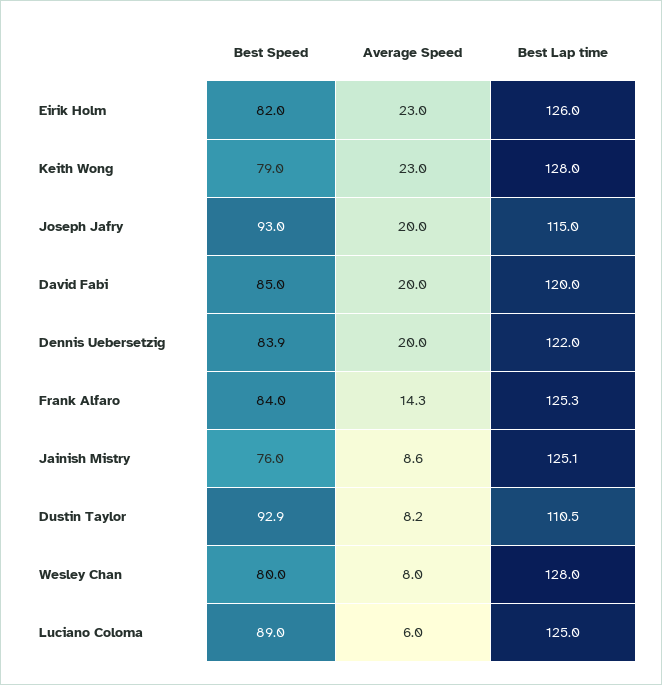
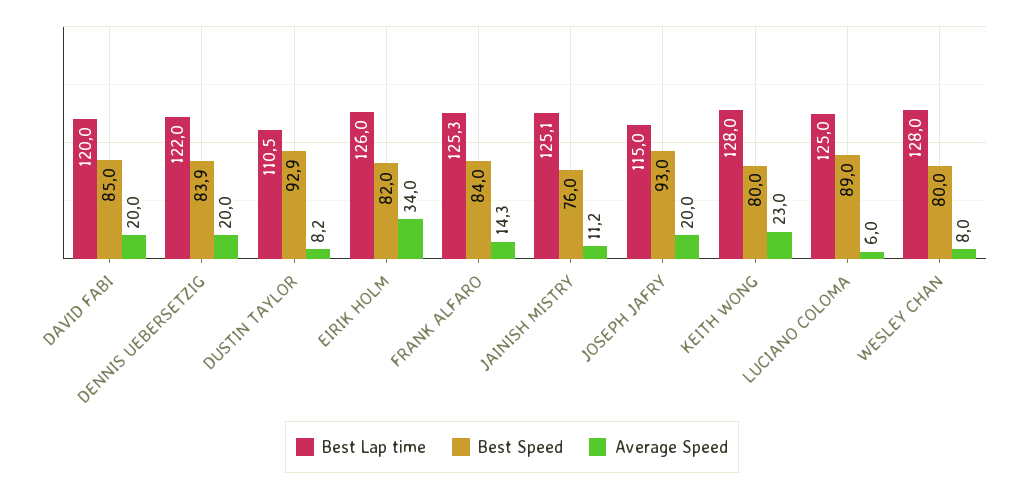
  {
    "Best Speed": {
      "Eirik Holm": 82,
-     "Keith Wong": 79,
+     "Keith Wong": 80,
      "Joseph Jafry": 93,
      "David Fabi": 85,
      "Dennis Uebersetzig": 83.9,
      "Frank Alfaro": 84,
      "Jainish Mistry": 76,
      "Dustin Taylor": 92.9,
      "Wesley Chan": 80,
      "Luciano Coloma": 89
    },
    "Average Speed": {
-     "Eirik Holm": 23,
+     "Eirik Holm": 34,
      "Keith Wong": 23,
      "Joseph Jafry": 20,
      "David Fabi": 20,
      "Dennis Uebersetzig": 20,
      "Frank Alfaro": 14.3,
-     "Jainish Mistry": 8.6,
+     "Jainish Mistry": 11.2,
      "Dustin Taylor": 8.2,
      "Wesley Chan": 8,
      "Luciano Coloma": 6
    },
    "Best Lap time": {
      "Eirik Holm": 126,
      "Keith Wong": 128,
      "Joseph Jafry": 115,
      "David Fabi": 120,
      "Dennis Uebersetzig": 122,
      "Frank Alfaro": 125.3,
      "Jainish Mistry": 125.1,
      "Dustin Taylor": 110.5,
      "Wesley Chan": 128,
      "Luciano Coloma": 125
    }
  }

